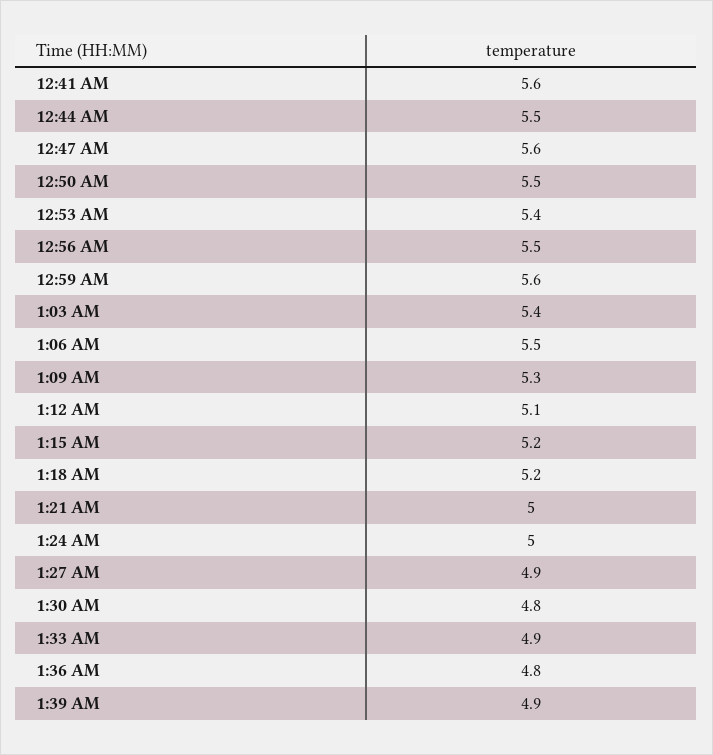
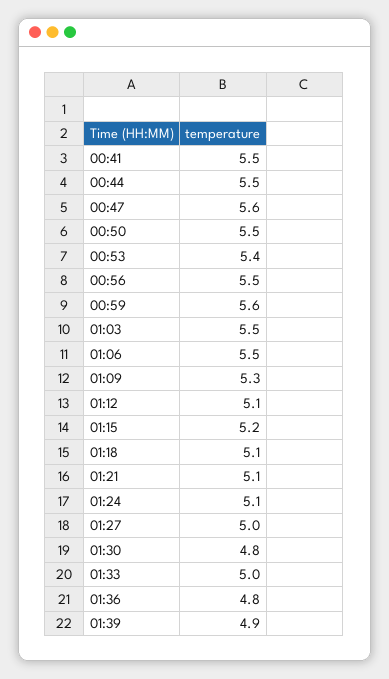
  {
-   "12:41 AM": 5.6,
+   "12:41 AM": 5.5,
    "12:44 AM": 5.5,
    "12:47 AM": 5.6,
    "12:50 AM": 5.5,
    "12:53 AM": 5.4,
    "12:56 AM": 5.5,
    "12:59 AM": 5.6,
-   "1:03 AM": 5.4,
+   "1:03 AM": 5.5,
    "1:06 AM": 5.5,
    "1:09 AM": 5.3,
    "1:12 AM": 5.1,
    "1:15 AM": 5.2,
-   "1:18 AM": 5.2,
+   "1:18 AM": 5.1,
-   "1:21 AM": 5,
+   "1:21 AM": 5.1,
-   "1:24 AM": 5,
+   "1:24 AM": 5.1,
-   "1:27 AM": 4.9,
+   "1:27 AM": 5,
    "1:30 AM": 4.8,
-   "1:33 AM": 4.9,
+   "1:33 AM": 5,
    "1:36 AM": 4.8,
    "1:39 AM": 4.9
  }

